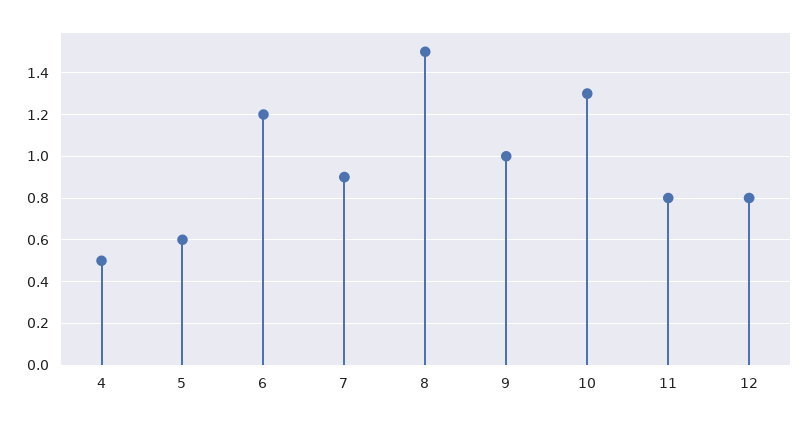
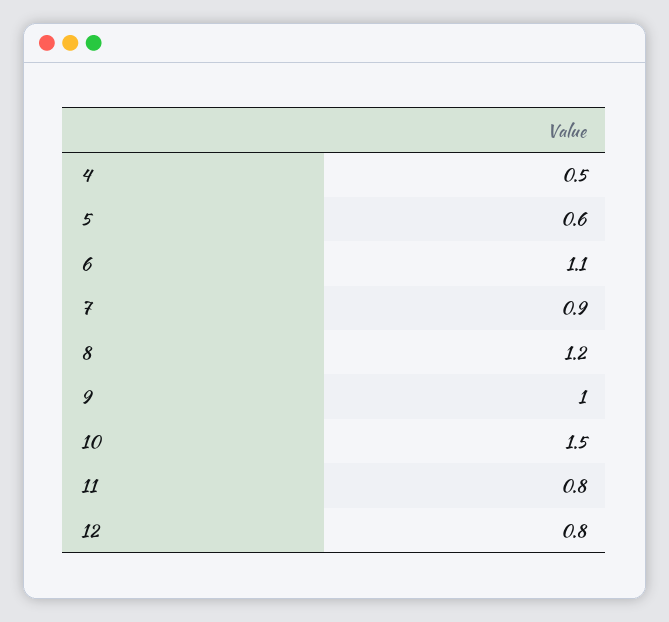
  {
    "4": 0.5,
    "5": 0.6,
-   "6": 1.2,
+   "6": 1.1,
    "7": 0.9,
-   "8": 1.5,
+   "8": 1.2,
    "9": 1,
-   "10": 1.3,
+   "10": 1.5,
    "11": 0.8,
    "12": 0.8
  }

